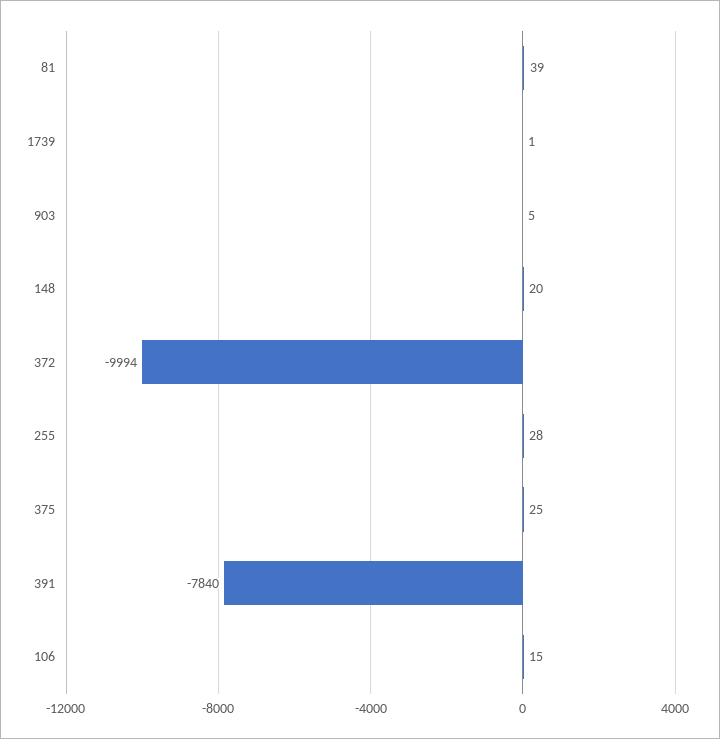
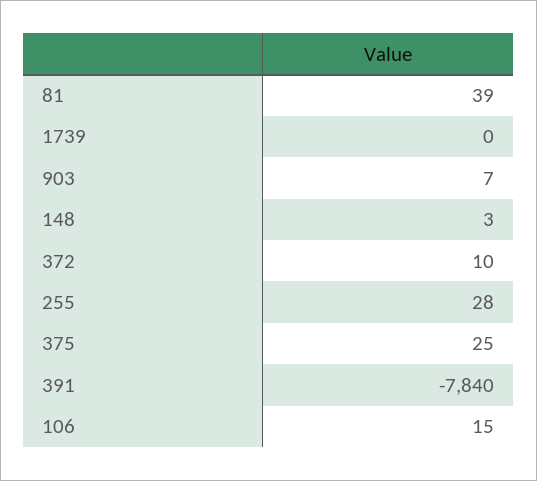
  {
    "81": 39,
-   "1739": 1,
+   "1739": 0,
-   "903": 5,
+   "903": 7,
-   "148": 20,
+   "148": 3,
-   "372": -9994,
+   "372": 10,
    "255": 28,
    "375": 25,
    "391": -7840,
    "106": 15
  }

